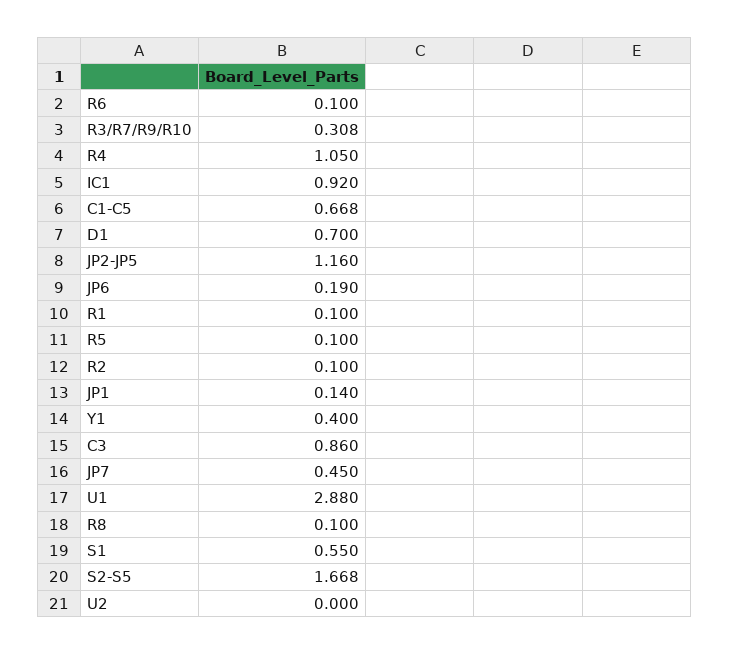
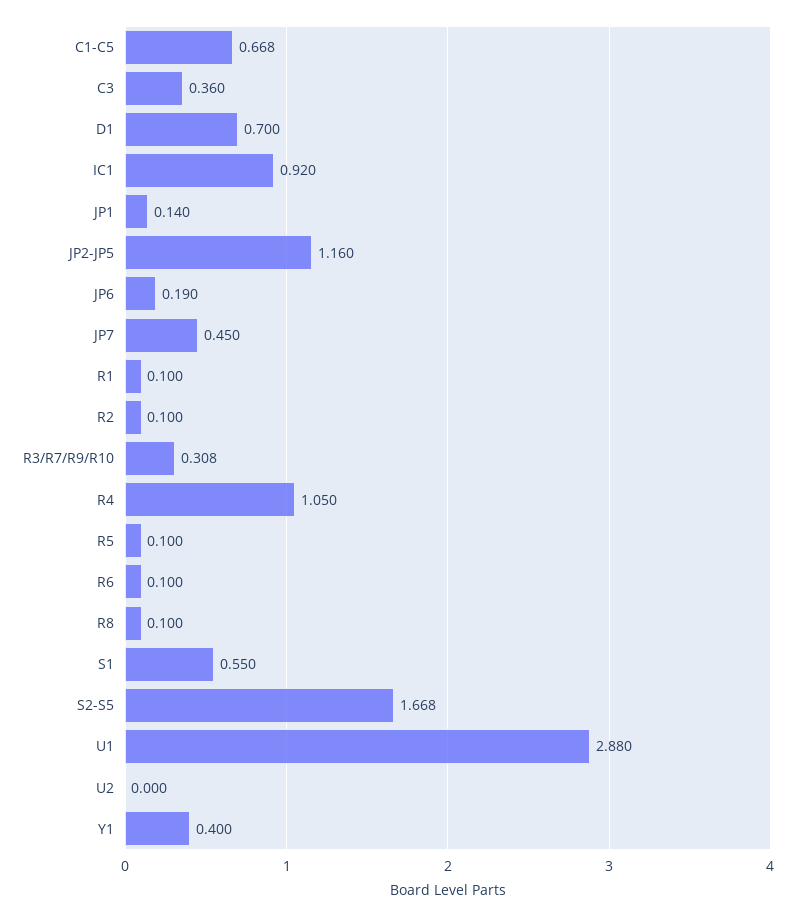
  {
    "R6": 0.1,
    "R3/R7/R9/R10": 0.308,
    "R4": 1.05,
    "IC1": 0.92,
    "C1-C5": 0.668,
    "D1": 0.7,
    "JP2-JP5": 1.16,
    "JP6": 0.19,
    "R1": 0.1,
    "R5": 0.1,
    "R2": 0.1,
    "JP1": 0.14,
    "Y1": 0.4,
-   "C3": 0.86,
+   "C3": 0.36,
    "JP7": 0.45,
    "U1": 2.88,
    "R8": 0.1,
    "S1": 0.55,
    "S2-S5": 1.668,
    "U2": 0
  }

